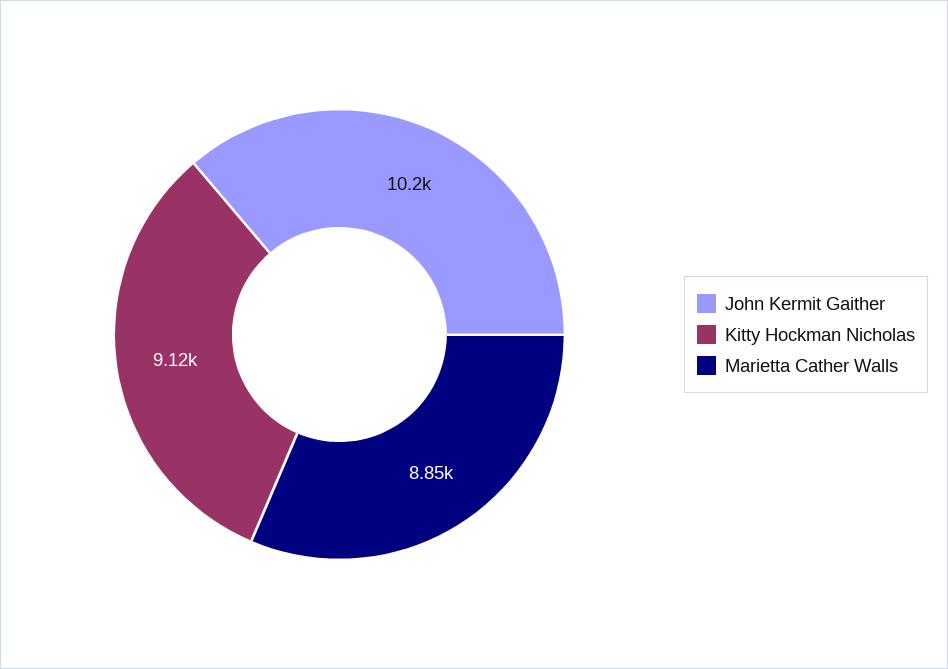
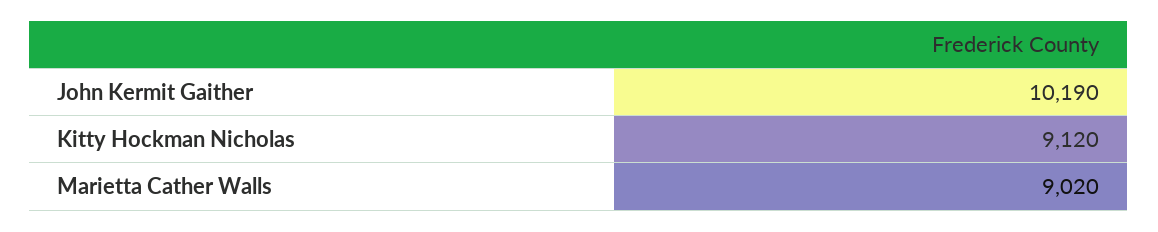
  {
    "John Kermit Gaither": 10190,
    "Kitty Hockman Nicholas": 9120,
-   "Marietta Cather Walls": 8850
+   "Marietta Cather Walls": 9020
  }

